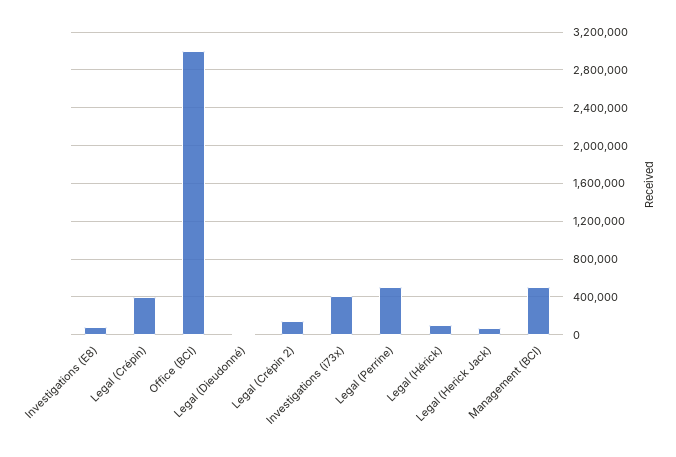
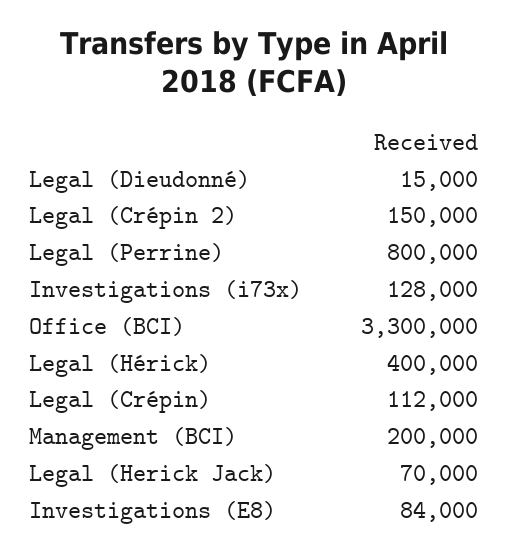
  {
    "Investigations (E8)": 84000,
-   "Legal (Crépin)": 400000,
+   "Legal (Crépin)": 112000,
-   "Office (BCI)": 3000000,
+   "Office (BCI)": 3300000,
    "Legal (Dieudonné)": 15000,
    "Legal (Crépin 2)": 150000,
-   "Investigations (i73x)": 400000,
+   "Investigations (i73x)": 128000,
-   "Legal (Perrine)": 500000,
+   "Legal (Perrine)": 800000,
-   "Legal (Hérick)": 100000,
+   "Legal (Hérick)": 400000,
    "Legal (Herick Jack)": 70000,
-   "Management (BCI)": 500000
+   "Management (BCI)": 200000
  }

